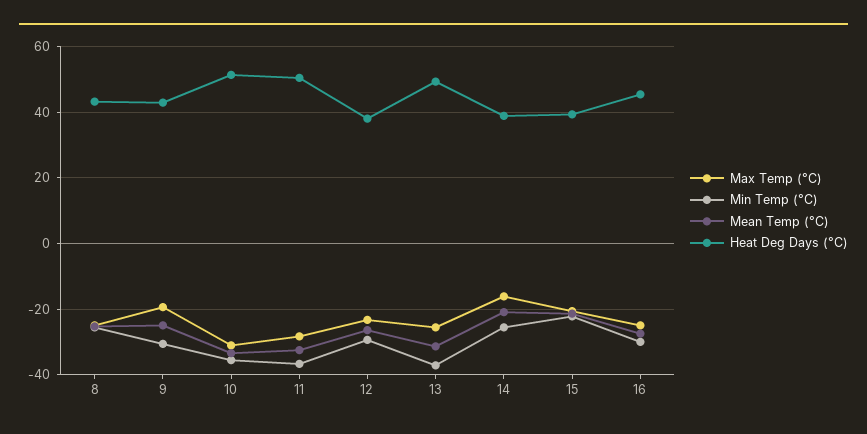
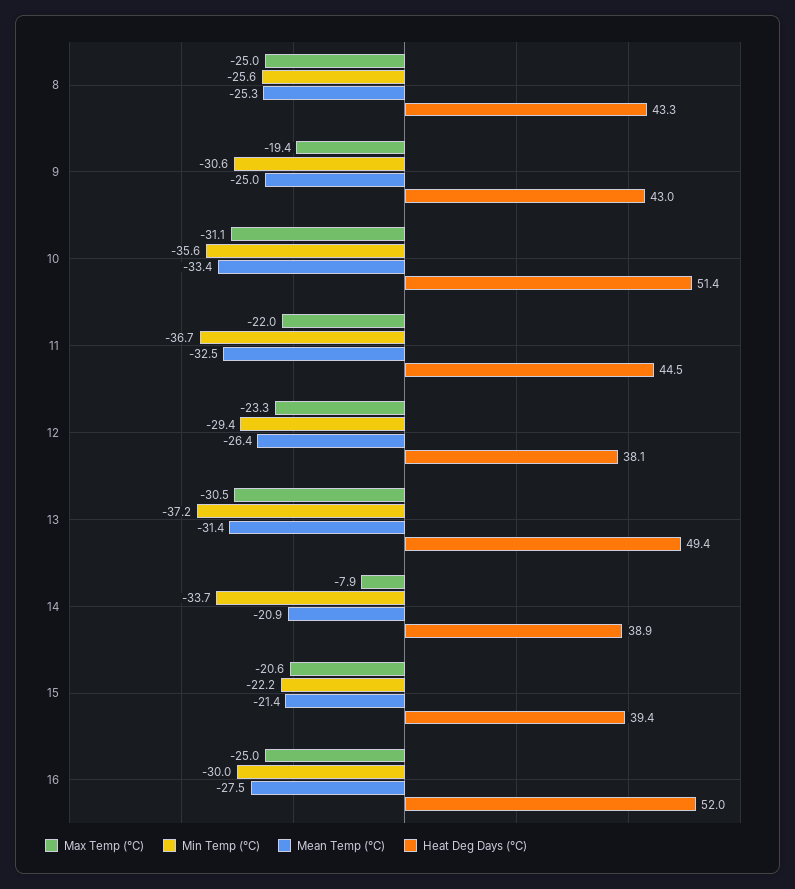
  {
    "Max Temp (°C)": {
      "8": -25,
      "9": -19.4,
      "10": -31.1,
-     "11": -28,
+     "11": -22,
      "12": -23.3,
-     "13": -26,
+     "13": -30.5,
-     "14": -16,
+     "14": -7.9,
      "15": -20.6,
      "16": -25
    },
    "Min Temp (°C)": {
      "8": -25.6,
      "9": -30.6,
      "10": -35.6,
      "11": -36.7,
      "12": -29.4,
      "13": -37.2,
-     "14": -26,
+     "14": -33.7,
      "15": -22.2,
      "16": -30
    },
    "Mean Temp (°C)": {
      "8": -25.3,
      "9": -25,
      "10": -33.4,
      "11": -32.5,
      "12": -26.4,
      "13": -31.4,
      "14": -20.9,
      "15": -21.4,
      "16": -27.5
    },
    "Heat Deg Days (°C)": {
      "8": 43.3,
      "9": 43,
      "10": 51.4,
-     "11": 50,
+     "11": 44.5,
      "12": 38.1,
      "13": 49.4,
      "14": 38.9,
      "15": 39.4,
-     "16": 46
+     "16": 52
    }
  }

